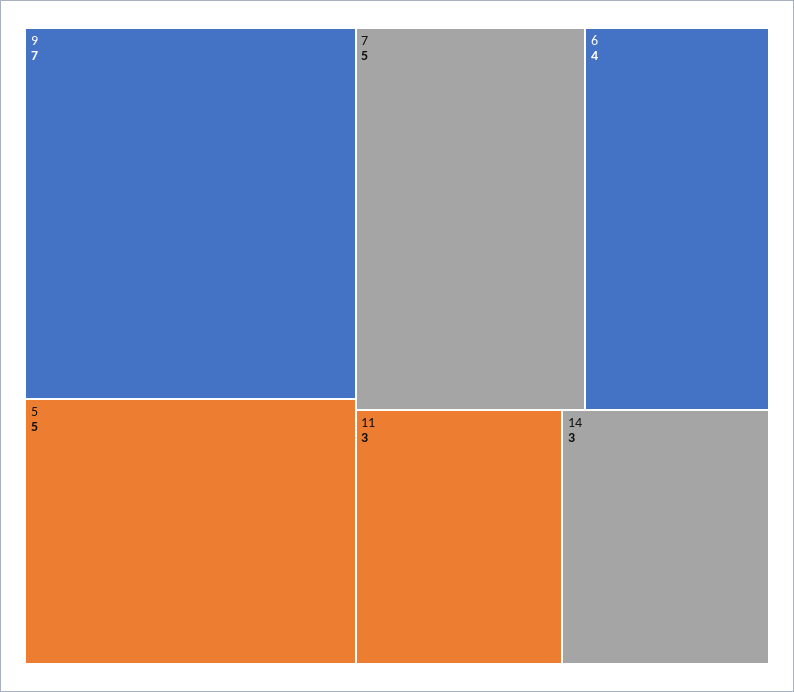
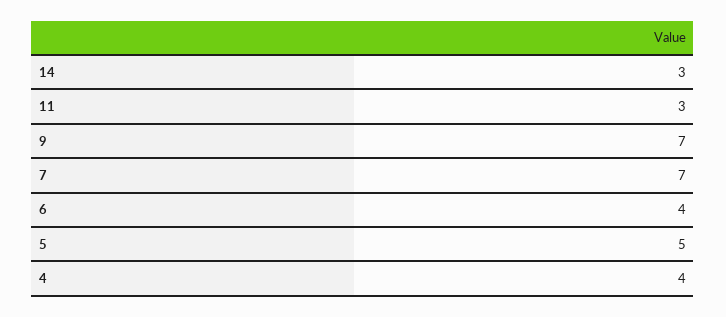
  {
    "9": 7,
    "5": 5,
-   "7": 5,
+   "7": 7,
    "6": 4,
    "11": 3,
-   "14": 3
+   "14": 3,
+   "4": 4
  }

